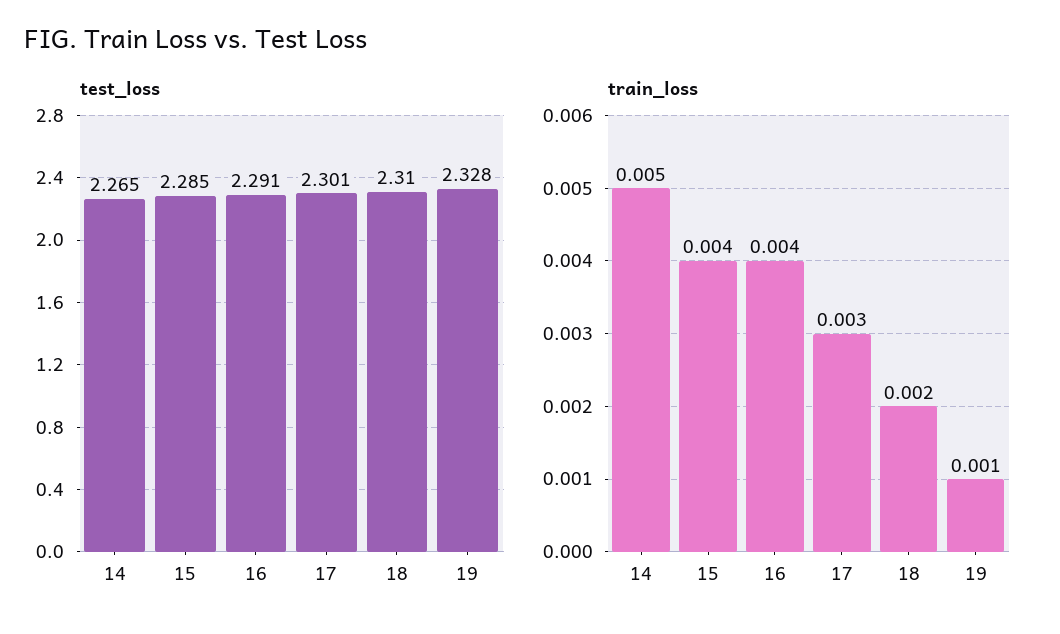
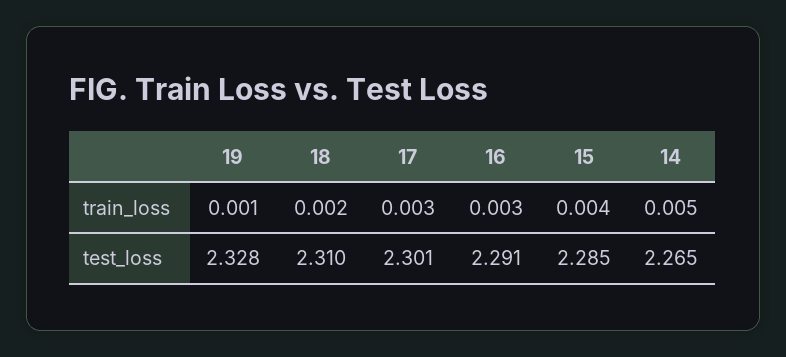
  {
    "test_loss": {
      "14": 2.265,
      "15": 2.285,
      "16": 2.291,
      "17": 2.301,
      "18": 2.31,
      "19": 2.328
    },
    "train_loss": {
      "14": 0.005,
      "15": 0.004,
-     "16": 0.004,
+     "16": 0.003,
      "17": 0.003,
      "18": 0.002,
      "19": 0.001
    }
  }

